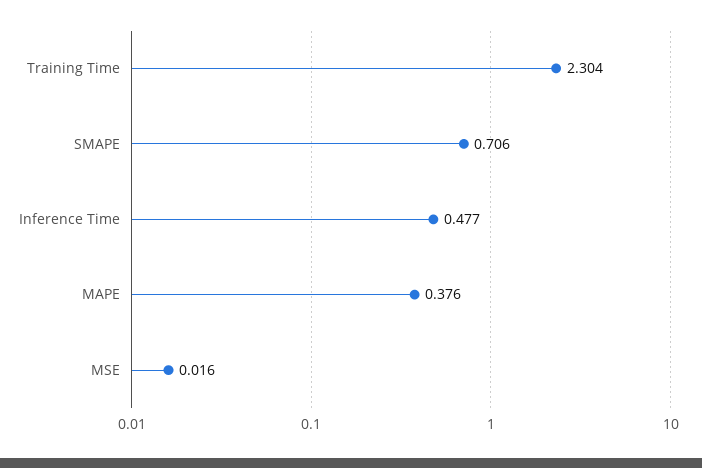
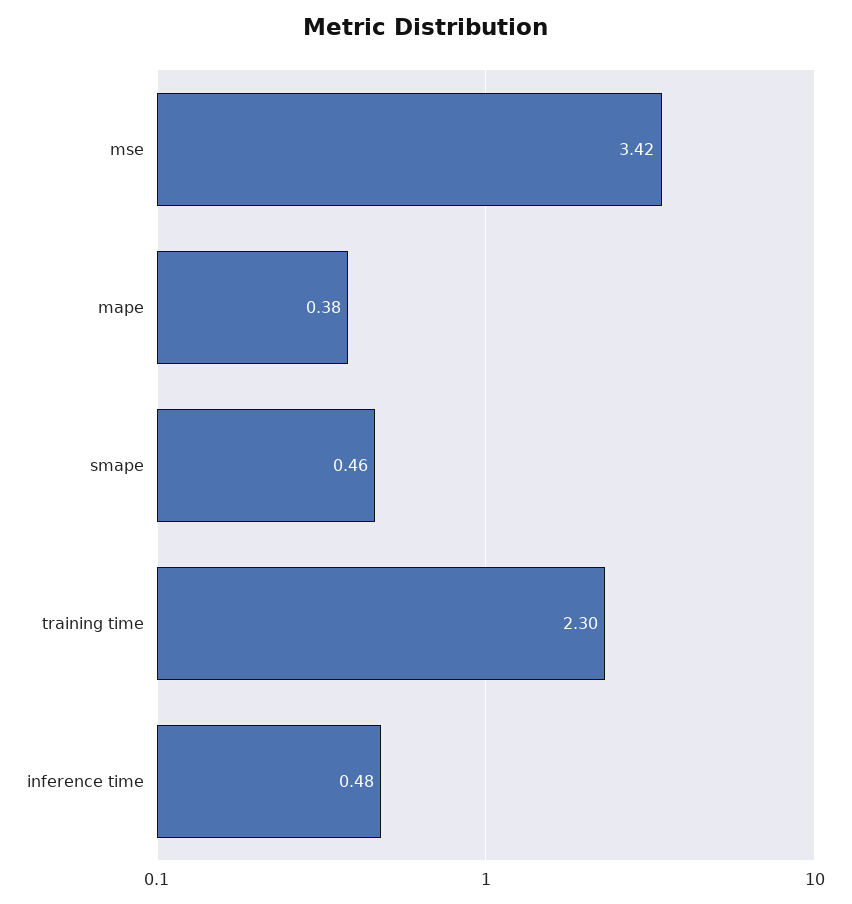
  {
    "Training Time": 2.304,
-   "SMAPE": 0.706,
+   "SMAPE": 0.46,
    "Inference Time": 0.477,
    "MAPE": 0.376,
-   "MSE": 0.016
+   "MSE": 3.42
  }

